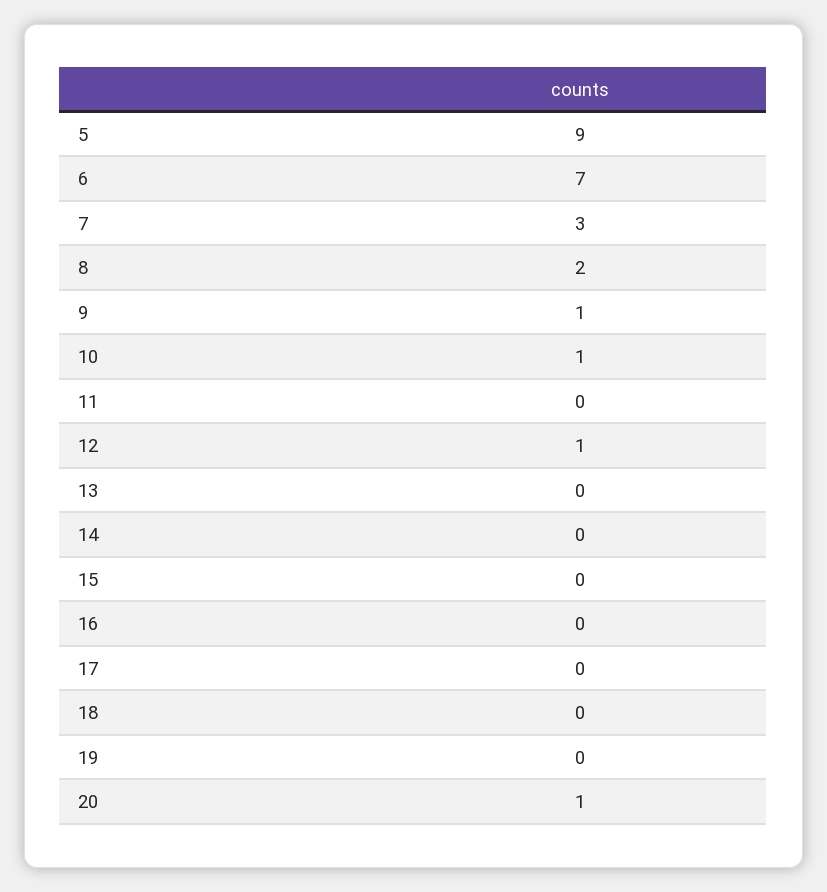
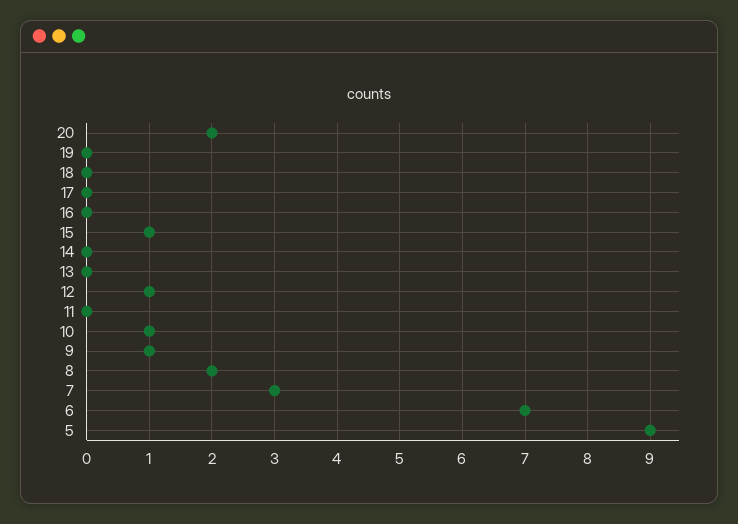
  {
    "5": 9,
    "6": 7,
    "7": 3,
    "8": 2,
    "9": 1,
    "10": 1,
    "11": 0,
    "12": 1,
    "13": 0,
    "14": 0,
-   "15": 0,
+   "15": 1,
    "16": 0,
    "17": 0,
    "18": 0,
    "19": 0,
-   "20": 1
+   "20": 2
  }

